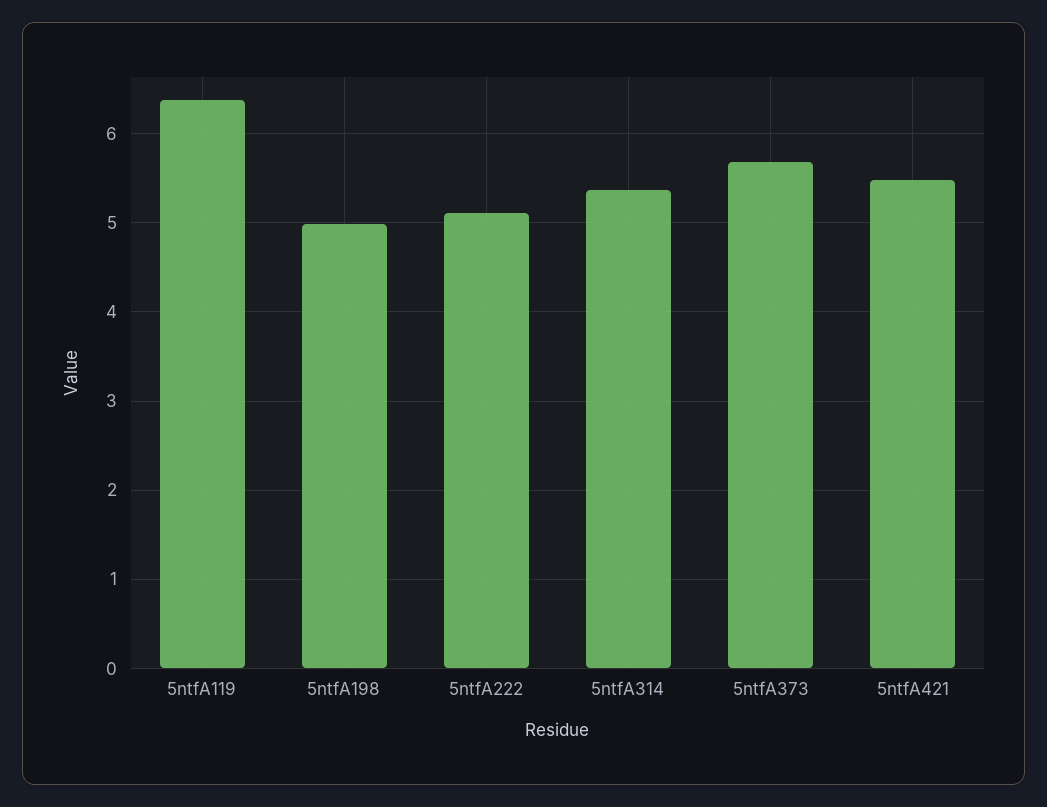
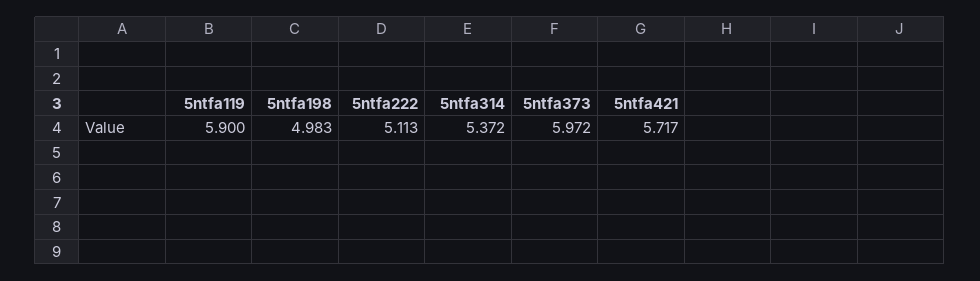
  {
-   "5ntfA119": 6.4,
+   "5ntfA119": 5.9,
    "5ntfA198": 4.983,
    "5ntfA222": 5.113,
    "5ntfA314": 5.372,
-   "5ntfA373": 5.7,
+   "5ntfA373": 5.972,
-   "5ntfA421": 5.5
+   "5ntfA421": 5.717
  }

